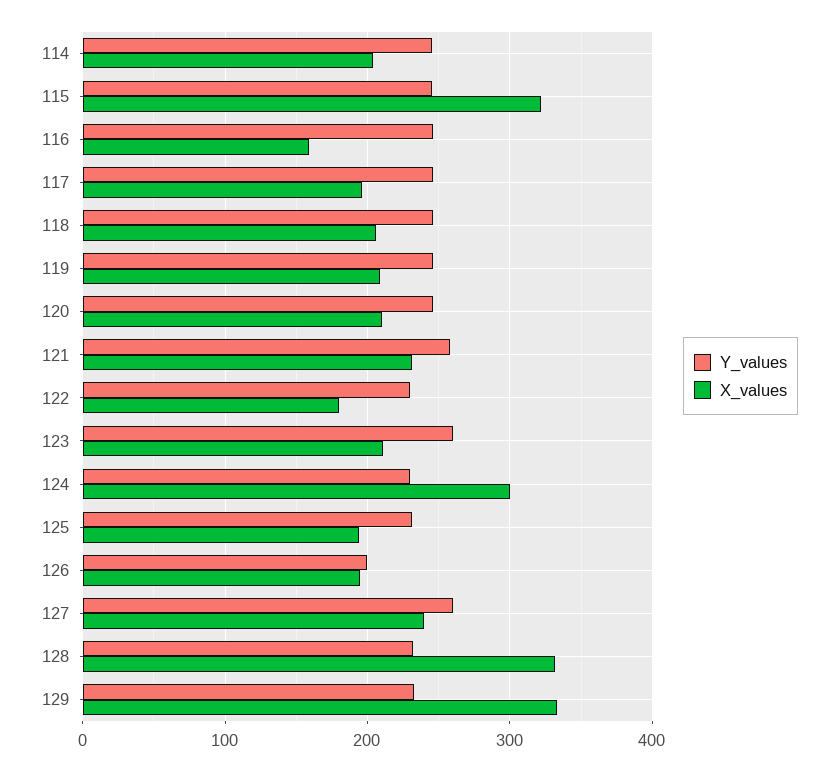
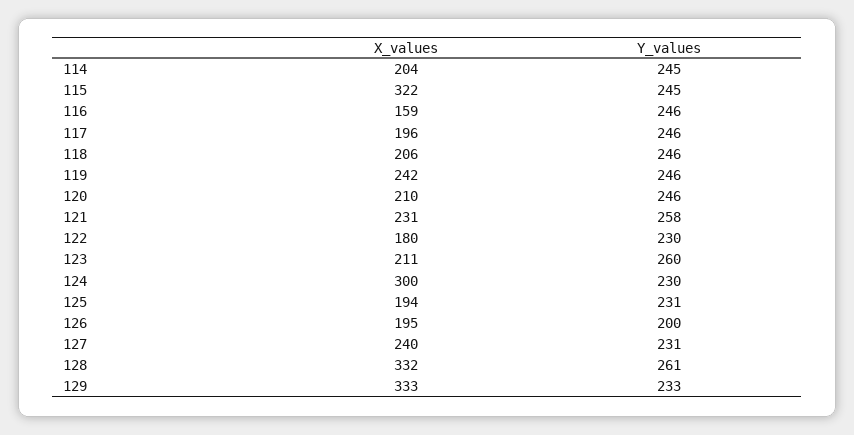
  {
    "Y_values": {
      "114": 245,
      "115": 245,
      "116": 246,
      "117": 246,
      "118": 246,
      "119": 246,
      "120": 246,
      "121": 258,
      "122": 230,
      "123": 260,
      "124": 230,
      "125": 231,
      "126": 200,
-     "127": 260,
+     "127": 231,
-     "128": 230,
+     "128": 261,
      "129": 233
    },
    "X_values": {
      "114": 204,
      "115": 322,
      "116": 159,
      "117": 196,
      "118": 206,
-     "119": 210,
+     "119": 242,
      "120": 210,
      "121": 231,
      "122": 180,
      "123": 211,
      "124": 300,
      "125": 194,
      "126": 195,
      "127": 240,
      "128": 332,
      "129": 333
    }
  }

